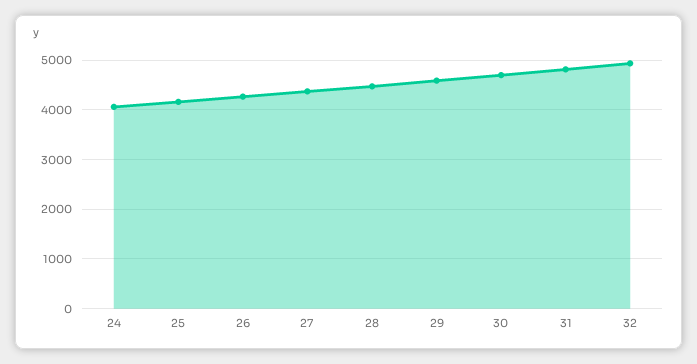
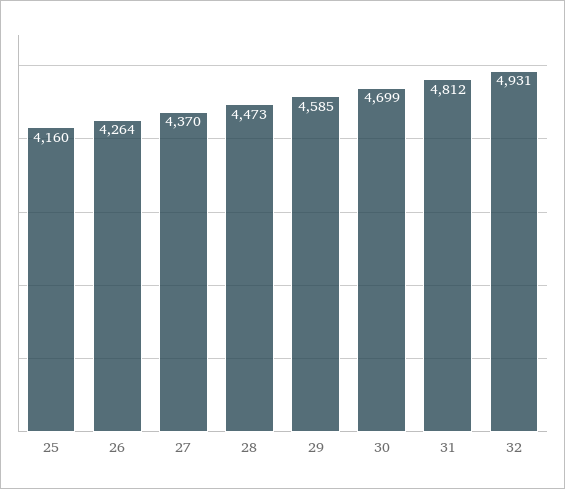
  {
-   "24": 4000,
    "25": 4160,
    "26": 4264,
    "27": 4370,
    "28": 4473,
    "29": 4585,
    "30": 4699,
    "31": 4812,
    "32": 4931
  }

